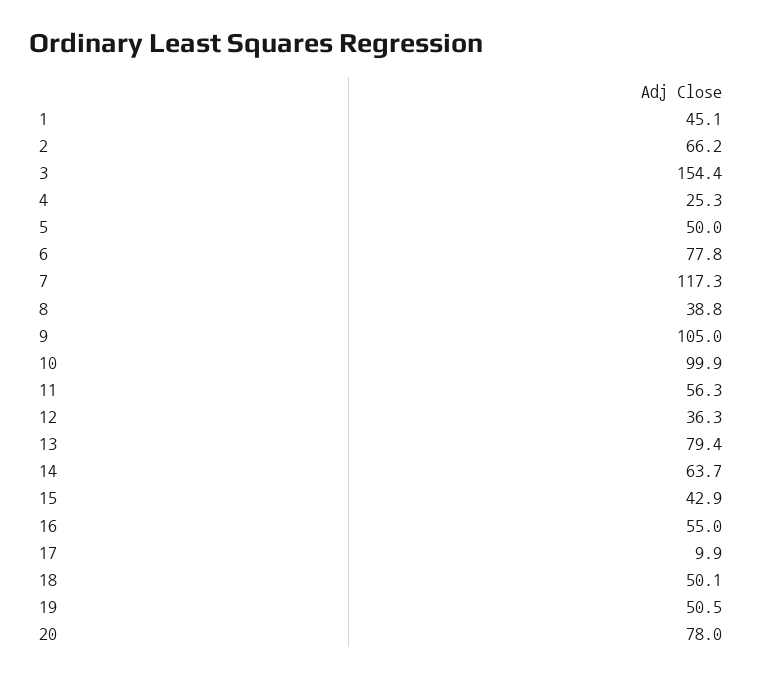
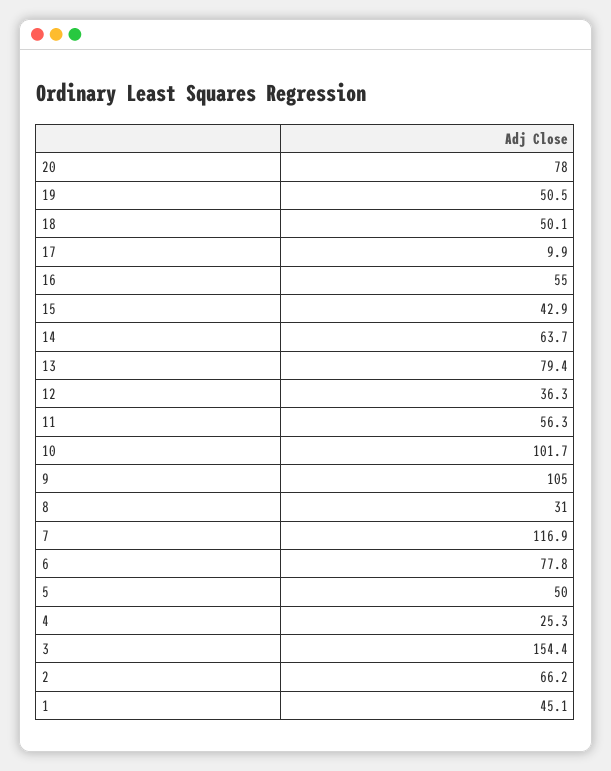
  {
    "1": 45.1,
    "2": 66.2,
    "3": 154.4,
    "4": 25.3,
    "5": 50,
    "6": 77.8,
-   "7": 117.3,
+   "7": 116.9,
-   "8": 38.8,
+   "8": 31,
    "9": 105,
-   "10": 99.9,
+   "10": 101.7,
    "11": 56.3,
    "12": 36.3,
    "13": 79.4,
    "14": 63.7,
    "15": 42.9,
    "16": 55,
    "17": 9.9,
    "18": 50.1,
    "19": 50.5,
    "20": 78
  }

